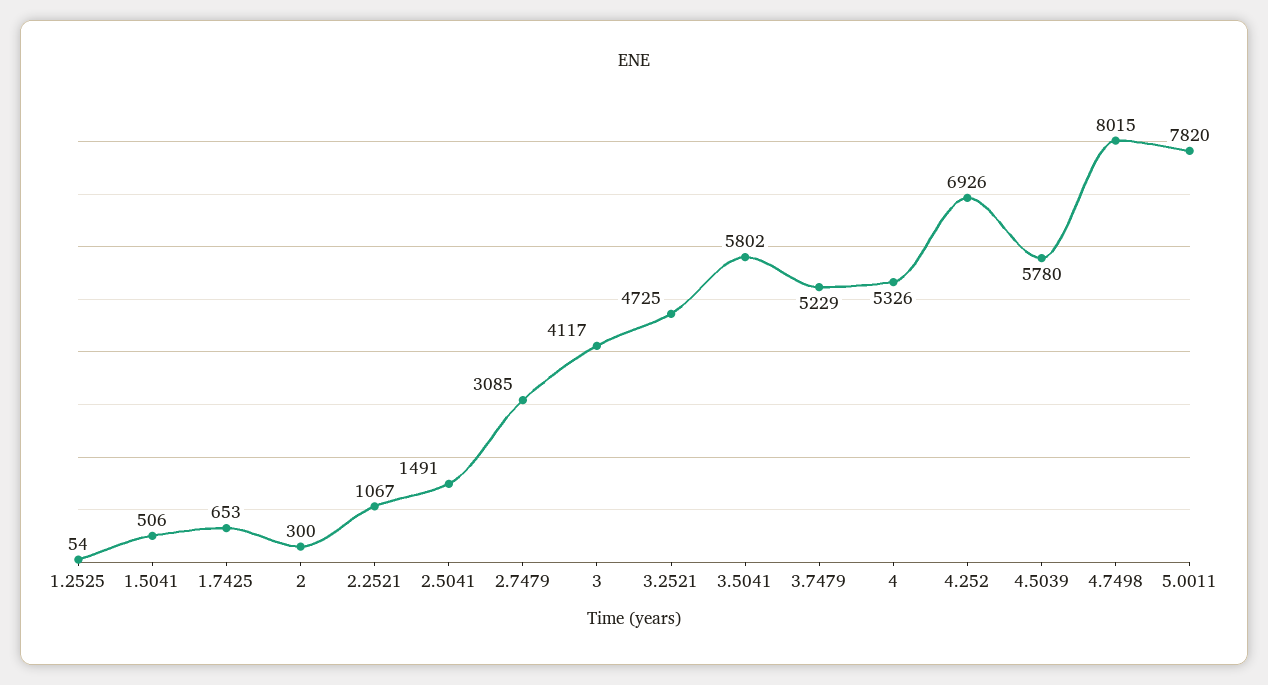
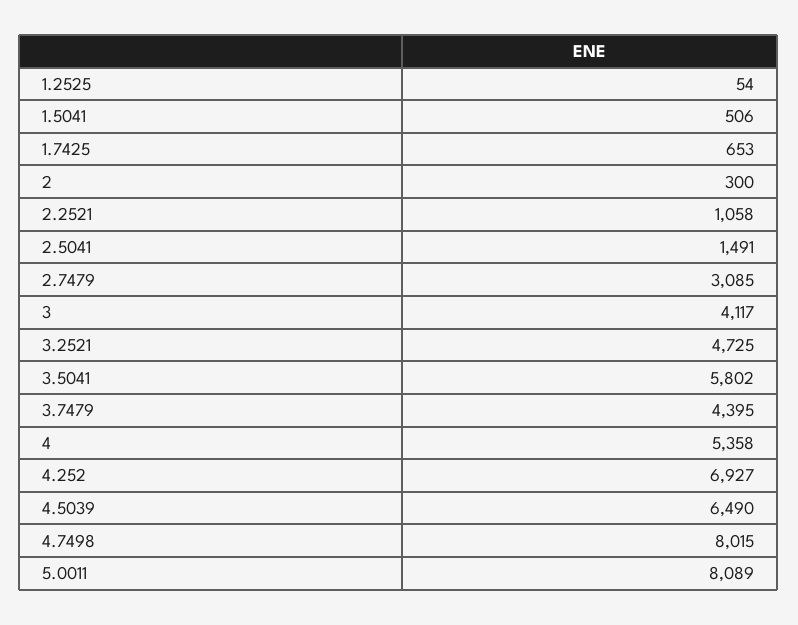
  {
    "1.2525": 54,
    "1.5041": 506,
    "1.7425": 653,
    "2": 300,
-   "2.2521": 1067,
+   "2.2521": 1058,
    "2.5041": 1491,
    "2.7479": 3085,
    "3": 4117,
    "3.2521": 4725,
    "3.5041": 5802,
-   "3.7479": 5229,
+   "3.7479": 4395,
-   "4": 5326,
+   "4": 5358,
-   "4.252": 6926,
+   "4.252": 6927,
-   "4.5039": 5780,
+   "4.5039": 6490,
    "4.7498": 8015,
-   "5.0011": 7820
+   "5.0011": 8089
  }

